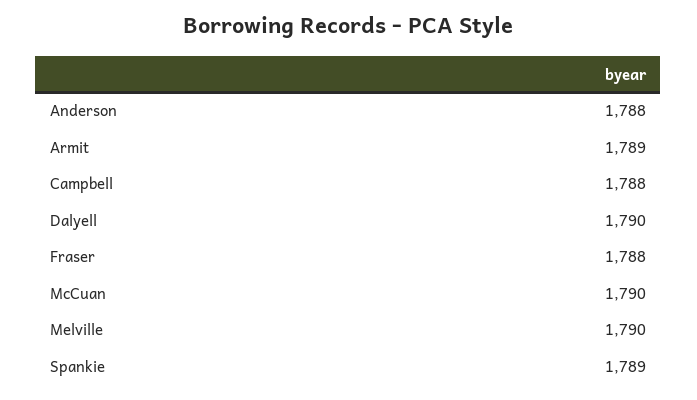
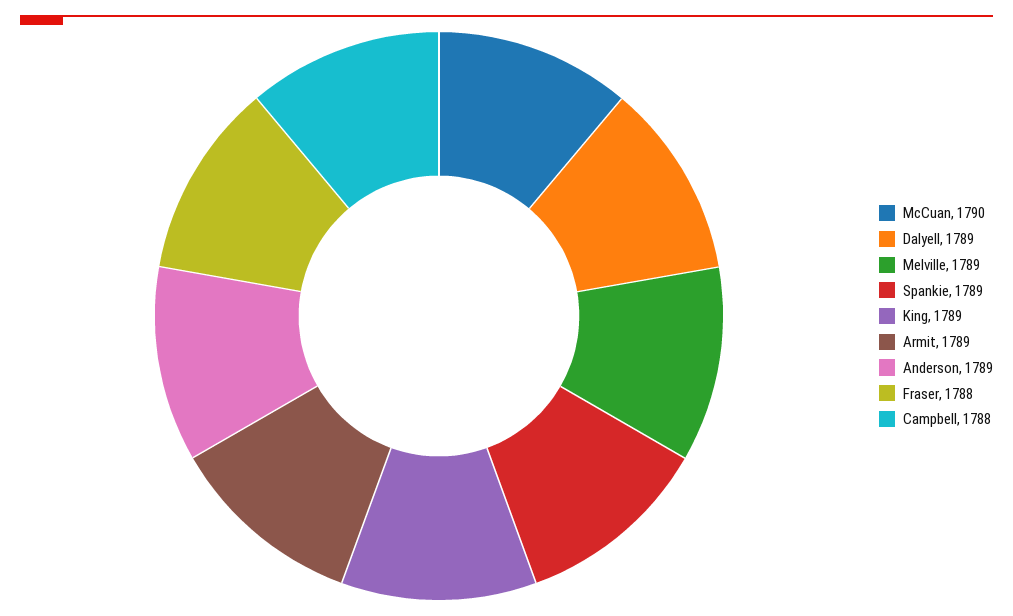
  {
-   "Anderson": 1788,
+   "Anderson": 1789,
    "Armit": 1789,
    "Campbell": 1788,
-   "Dalyell": 1790,
+   "Dalyell": 1789,
    "Fraser": 1788,
    "McCuan": 1790,
-   "Melville": 1790,
+   "Melville": 1789,
-   "Spankie": 1789
+   "Spankie": 1789,
+   "King": 1789
  }

